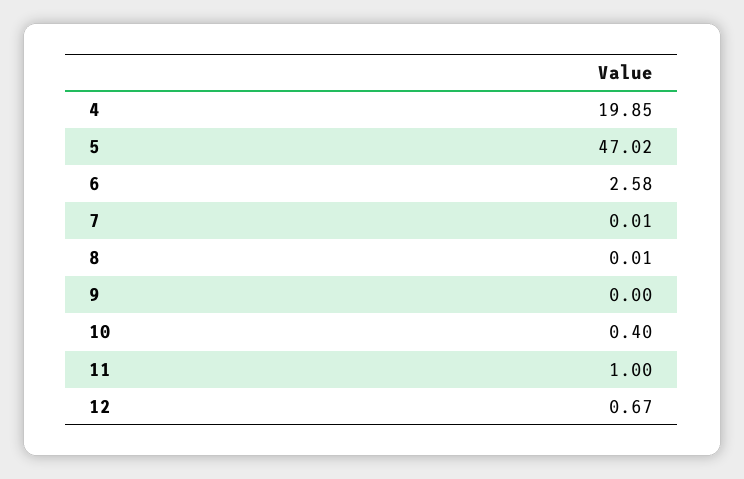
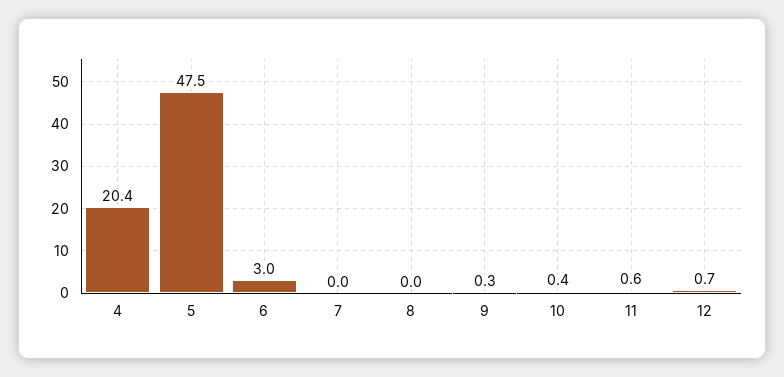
  {
-   "4": 19.85,
+   "4": 20.4,
-   "5": 47.02,
+   "5": 47.5,
-   "6": 2.58,
+   "6": 3,
    "7": 0.01,
    "8": 0.01,
-   "9": 0,
+   "9": 0.3,
    "10": 0.4,
-   "11": 1,
+   "11": 0.6,
    "12": 0.67
  }

